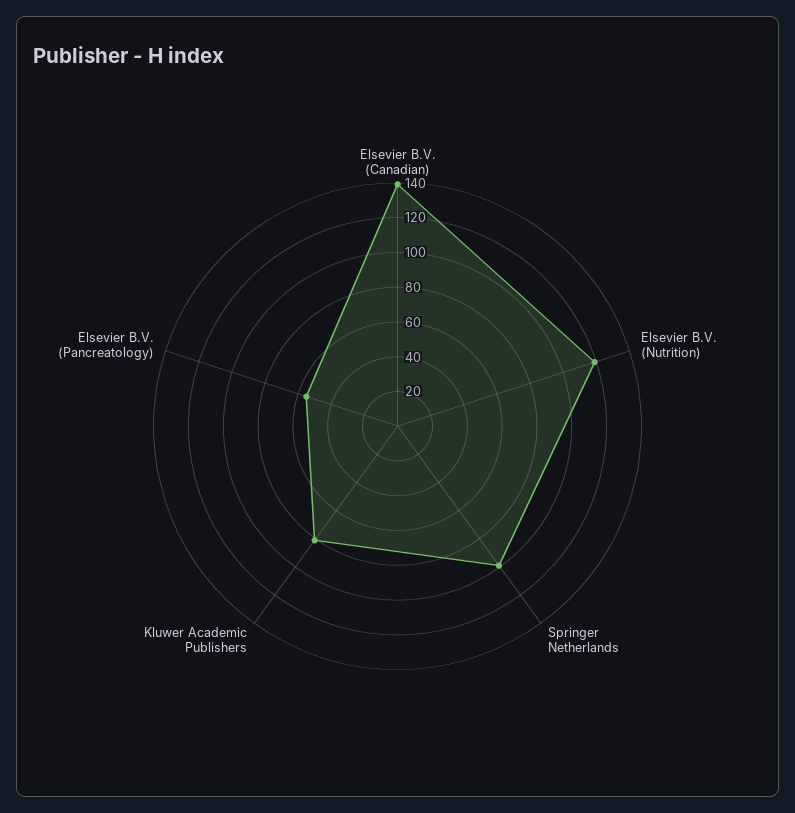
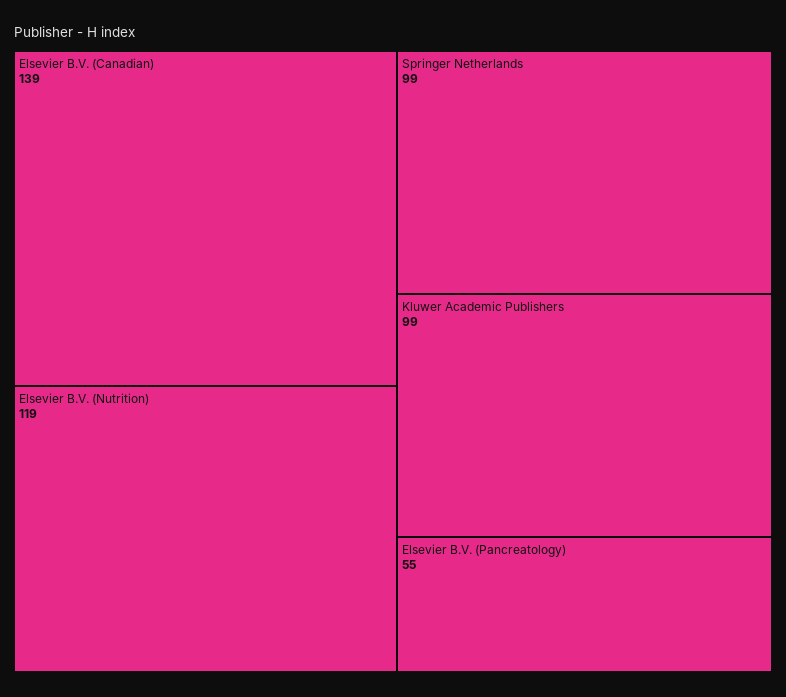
  {
    "Elsevier B.V. (Canadian)": 139,
    "Elsevier B.V. (Nutrition)": 119,
    "Springer Netherlands": 99,
-   "Kluwer Academic Publishers": 80,
+   "Kluwer Academic Publishers": 99,
    "Elsevier B.V. (Pancreatology)": 55
  }

